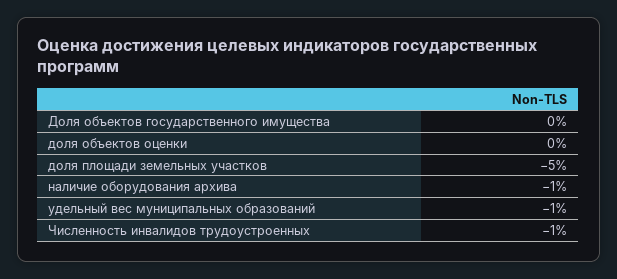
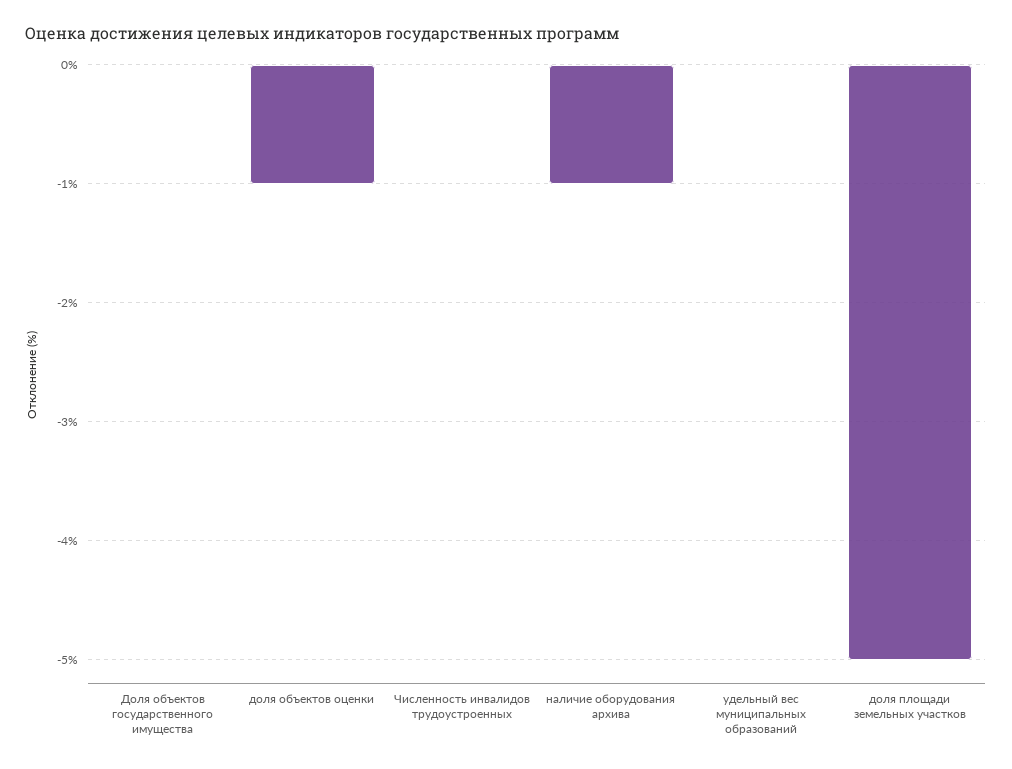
  {
    "Доля объектов государственного имущества": 0,
-   "доля объектов оценки": 0,
+   "доля объектов оценки": -1,
    "доля площади земельных участков": -5,
    "наличие оборудования архива": -1,
-   "удельный вес муниципальных образований": -1,
+   "удельный вес муниципальных образований": 0,
-   "Численность инвалидов трудоустроенных": -1
+   "Численность инвалидов трудоустроенных": 0
  }

